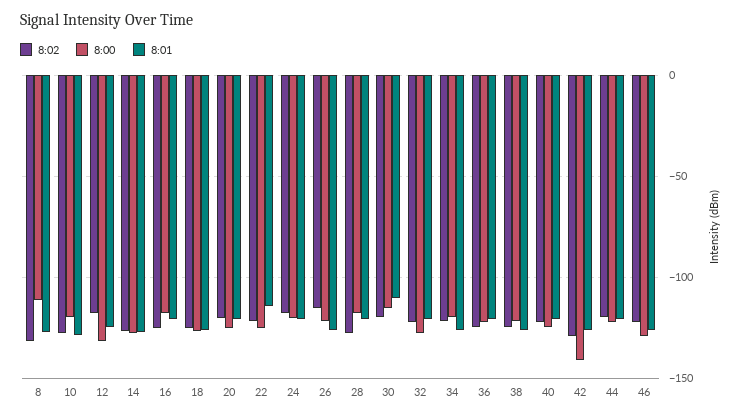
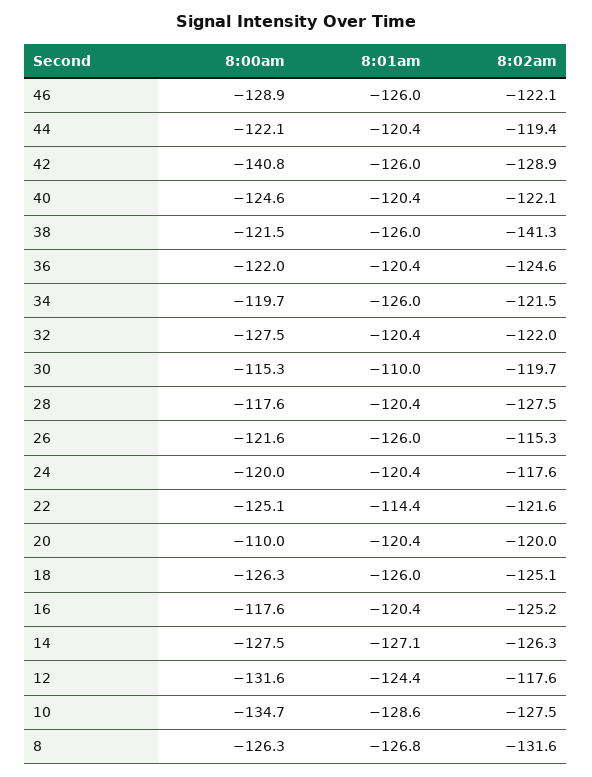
  {
    "8:02": {
      "8": -131.6,
      "10": -127.5,
      "12": -117.6,
      "14": -126.3,
      "16": -125.2,
      "18": -125.1,
      "20": -120,
      "22": -121.6,
      "24": -117.6,
      "26": -115.3,
      "28": -127.5,
      "30": -119.7,
      "32": -122,
      "34": -121.5,
      "36": -124.6,
-     "38": -125,
+     "38": -141.3,
      "40": -122.1,
      "42": -128.9,
      "44": -119.4,
      "46": -122.1
    },
    "8:00": {
-     "8": -110,
+     "8": -126.3,
-     "10": -120,
+     "10": -134.7,
      "12": -131.6,
      "14": -127.5,
      "16": -117.6,
      "18": -126.3,
-     "20": -125,
+     "20": -110,
      "22": -125.1,
      "24": -120,
      "26": -121.6,
      "28": -117.6,
      "30": -115.3,
      "32": -127.5,
      "34": -119.7,
      "36": -122,
      "38": -121.5,
      "40": -124.6,
      "42": -140.8,
      "44": -122.1,
      "46": -128.9
    },
    "8:01": {
      "8": -126.8,
      "10": -128.6,
      "12": -124.4,
      "14": -127.1,
      "16": -120.4,
      "18": -126,
      "20": -120.4,
      "22": -114.4,
      "24": -120.4,
      "26": -126,
      "28": -120.4,
      "30": -110,
      "32": -120.4,
      "34": -126,
      "36": -120.4,
      "38": -126,
      "40": -120.4,
      "42": -126,
      "44": -120.4,
      "46": -126
    }
  }

